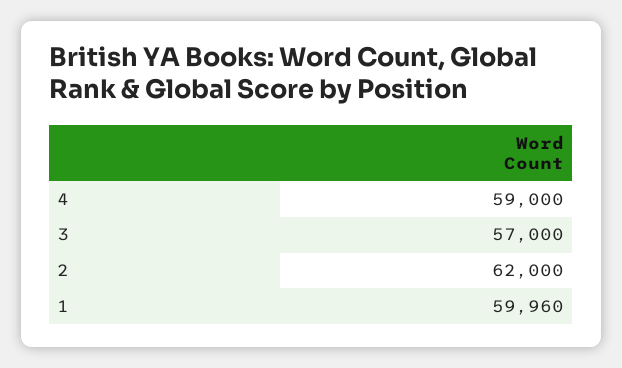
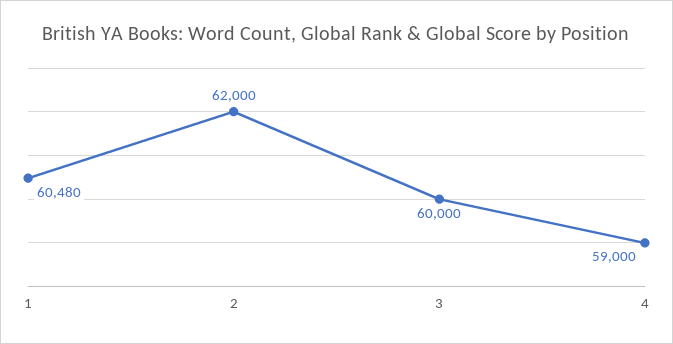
  {
    "4": 59000,
-   "3": 57000,
+   "3": 60000,
    "2": 62000,
-   "1": 59960
+   "1": 60480
  }

